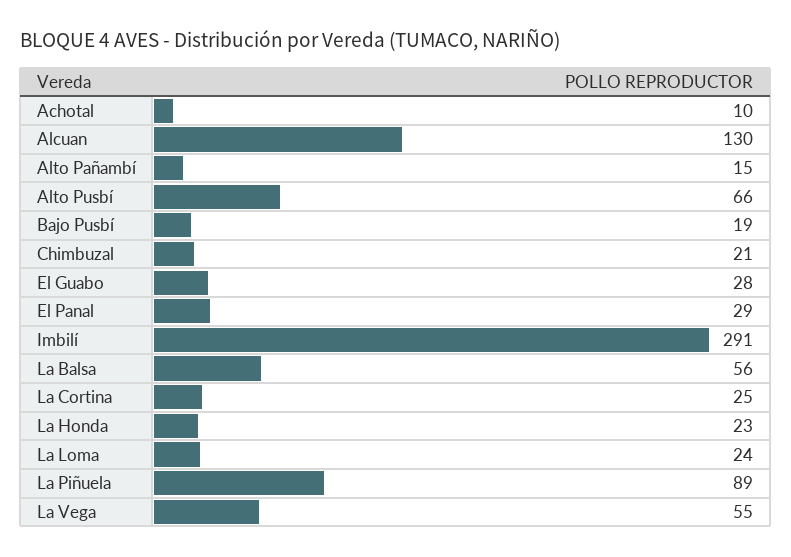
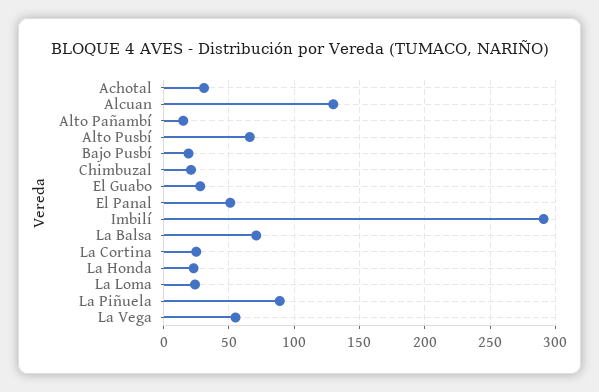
  {
-   "Achotal": 10,
+   "Achotal": 30,
    "Alcuan": 130,
    "Alto Pañambí": 15,
    "Alto Pusbí": 66,
    "Bajo Pusbí": 19,
    "Chimbuzal": 21,
    "El Guabo": 28,
-   "El Panal": 29,
+   "El Panal": 50,
    "Imbilí": 291,
-   "La Balsa": 56,
+   "La Balsa": 70,
    "La Cortina": 25,
    "La Honda": 23,
    "La Loma": 24,
    "La Piñuela": 89,
    "La Vega": 55
  }

